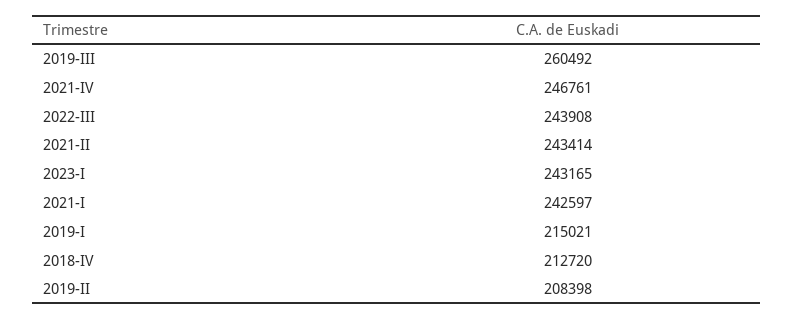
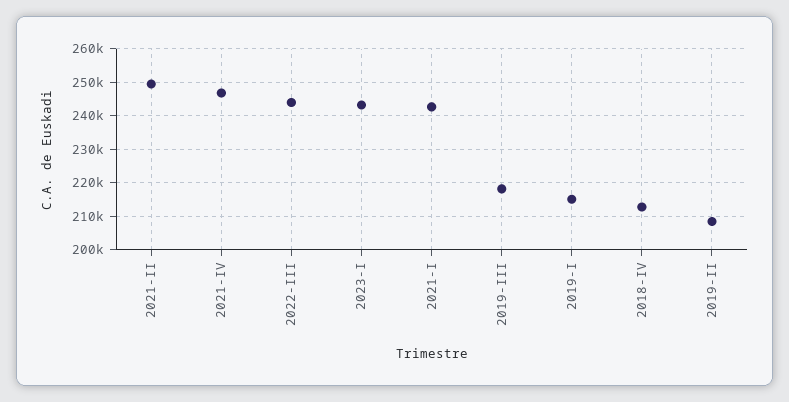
  {
-   "2019-III": 260492,
+   "2019-III": 218000,
    "2021-IV": 246761,
    "2022-III": 243908,
-   "2021-II": 243414,
+   "2021-II": 250000,
    "2023-I": 243165,
    "2021-I": 242597,
    "2019-I": 215021,
    "2018-IV": 212720,
    "2019-II": 208398
  }

